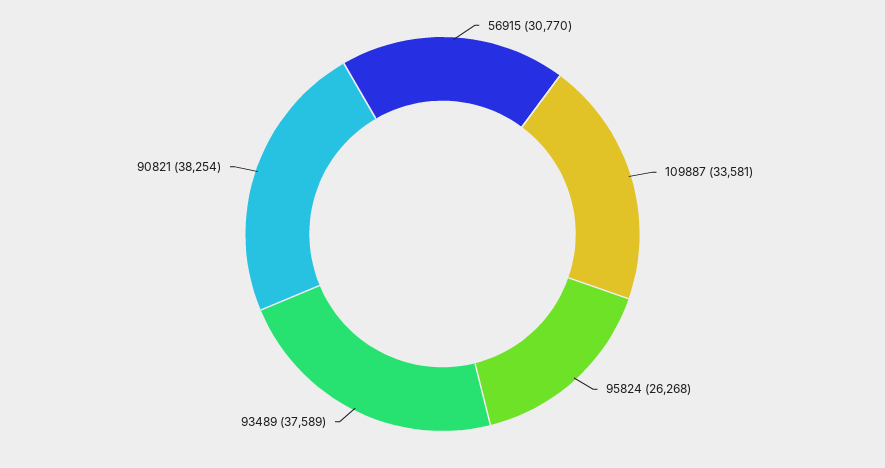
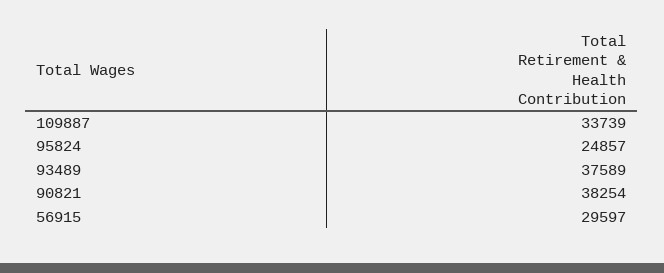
  {
-   "56915": 30770,
+   "56915": 29597,
-   "109887": 33581,
+   "109887": 33739,
-   "95824": 26268,
+   "95824": 24857,
    "93489": 37589,
    "90821": 38254
  }

